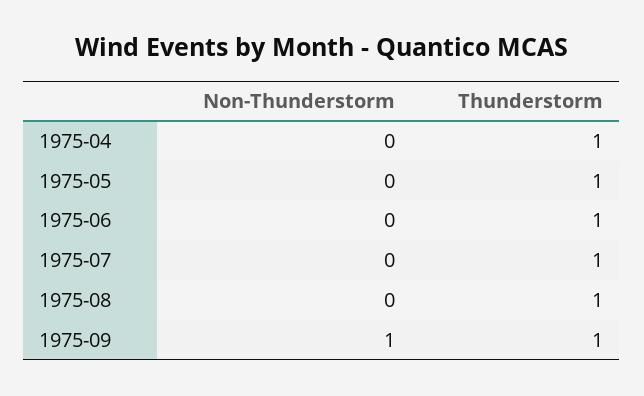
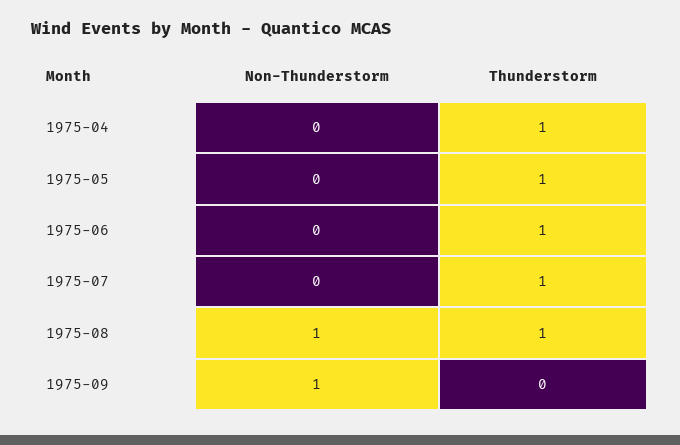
  {
    "Non-Thunderstorm": {
      "1975-04": 0,
      "1975-05": 0,
      "1975-06": 0,
      "1975-07": 0,
-     "1975-08": 0,
+     "1975-08": 1,
      "1975-09": 1
    },
    "Thunderstorm": {
      "1975-04": 1,
      "1975-05": 1,
      "1975-06": 1,
      "1975-07": 1,
      "1975-08": 1,
-     "1975-09": 1
+     "1975-09": 0
    }
  }

